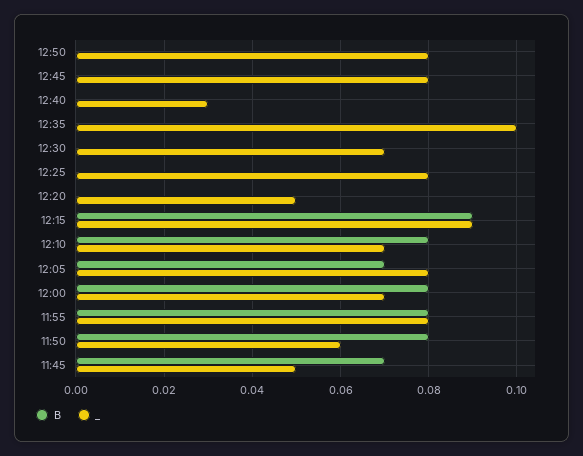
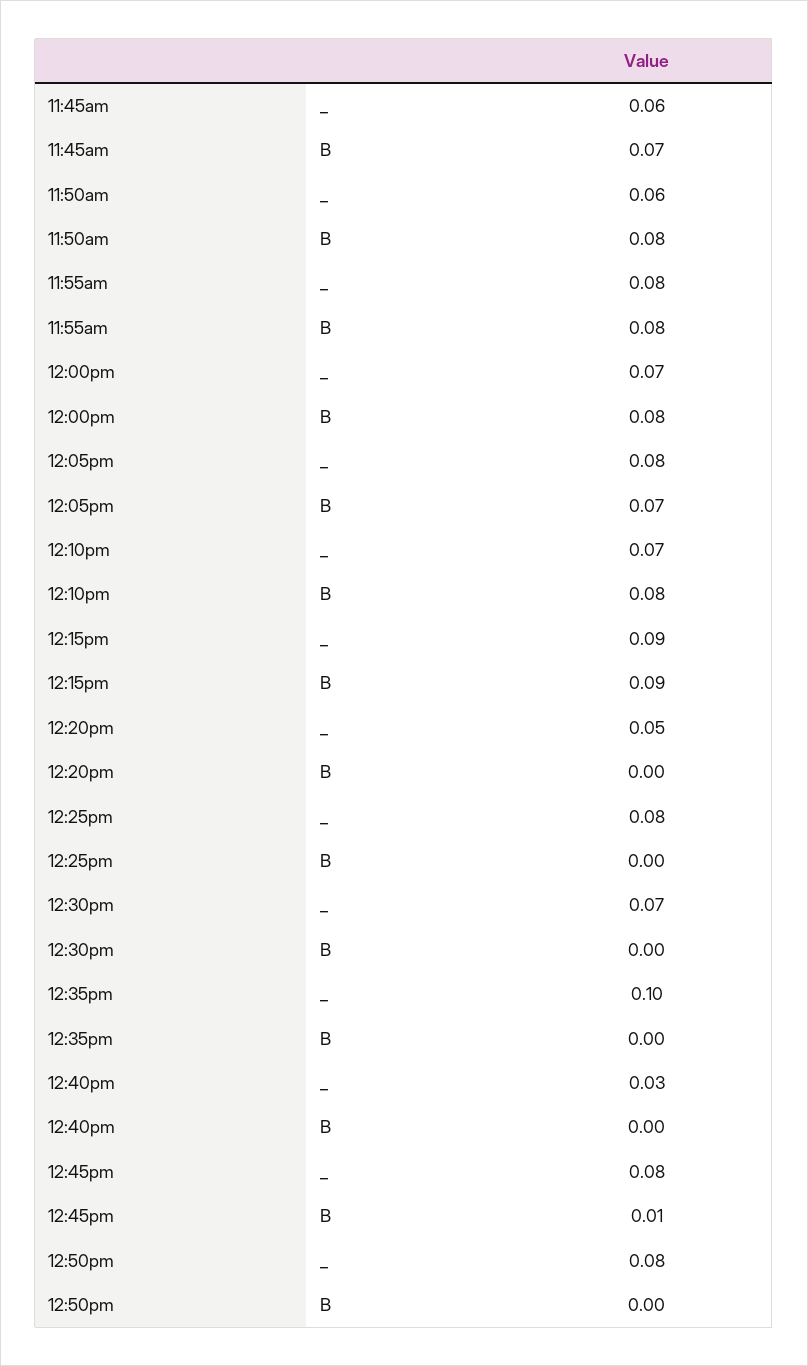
  {
    "B": {
      "12:50": 0,
-     "12:45": 0,
+     "12:45": 0.01,
      "12:40": 0,
      "12:35": 0,
      "12:30": 0,
      "12:25": 0,
      "12:20": 0,
      "12:15": 0.09,
      "12:10": 0.08,
      "12:05": 0.07,
      "12:00": 0.08,
      "11:55": 0.08,
      "11:50": 0.08,
      "11:45": 0.07
    },
    "_": {
      "12:50": 0.08,
      "12:45": 0.08,
      "12:40": 0.03,
      "12:35": 0.1,
      "12:30": 0.07,
      "12:25": 0.08,
      "12:20": 0.05,
      "12:15": 0.09,
      "12:10": 0.07,
      "12:05": 0.08,
      "12:00": 0.07,
      "11:55": 0.08,
      "11:50": 0.06,
-     "11:45": 0.05
+     "11:45": 0.06
    }
  }

